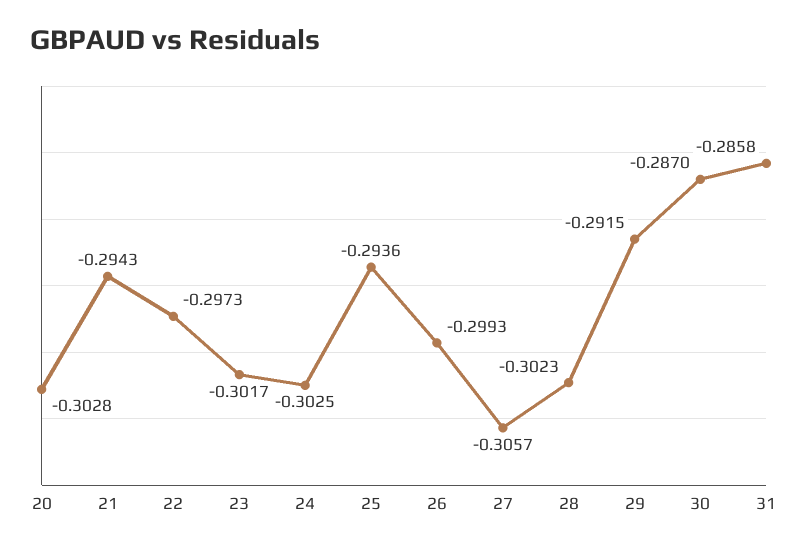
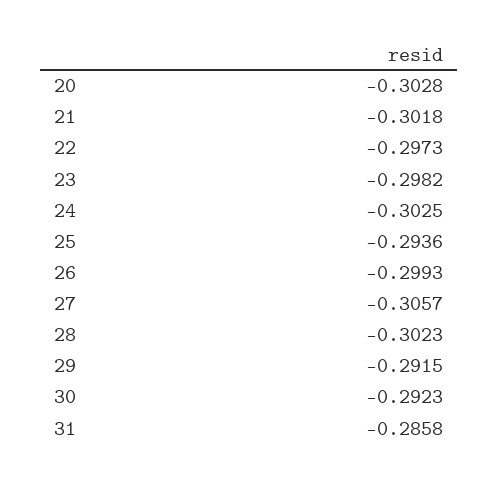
  {
    "20": -0.3028,
-   "21": -0.2943,
+   "21": -0.3018,
    "22": -0.2973,
-   "23": -0.3017,
+   "23": -0.2982,
    "24": -0.3025,
    "25": -0.2936,
    "26": -0.2993,
    "27": -0.3057,
    "28": -0.3023,
    "29": -0.2915,
-   "30": -0.287,
+   "30": -0.2923,
    "31": -0.2858
  }

